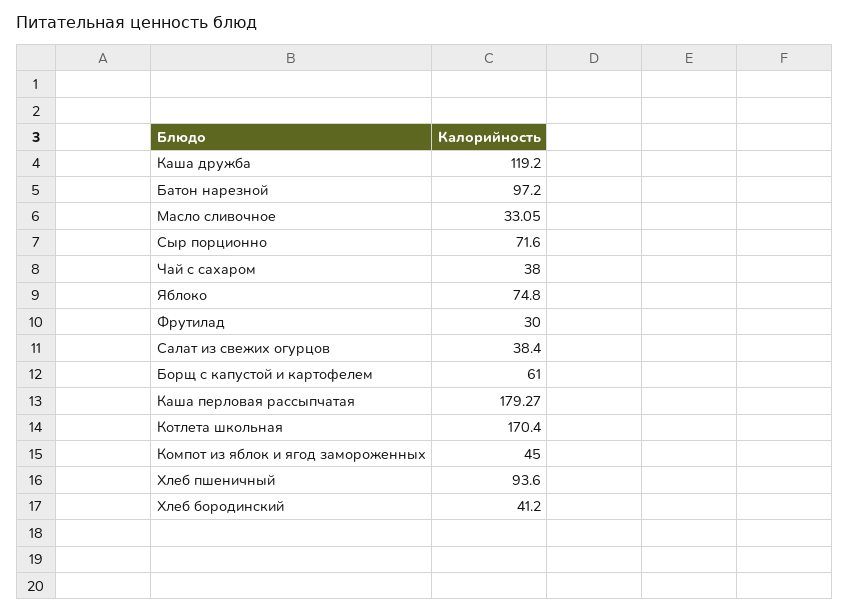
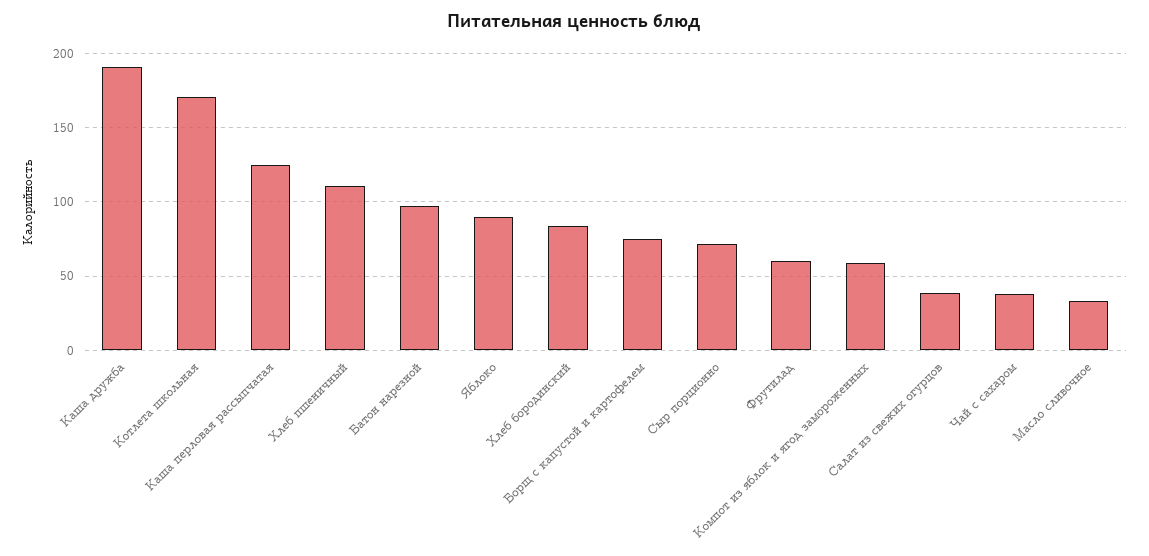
  {
-   "Каша дружба": 119.2,
+   "Каша дружба": 190,
    "Батон нарезной": 97.2,
    "Масло сливочное": 33.05,
    "Сыр порционно": 71.6,
    "Чай с сахаром": 38,
-   "Яблоко": 74.8,
+   "Яблоко": 90,
-   "Фрутилад": 30,
+   "Фрутилад": 60,
    "Салат из свежих огурцов": 38.4,
-   "Борщ с капустой и картофелем": 61,
+   "Борщ с капустой и картофелем": 75,
-   "Каша перловая рассыпчатая": 179.27,
+   "Каша перловая рассыпчатая": 125,
    "Котлета школьная": 170.4,
-   "Компот из яблок и ягод замороженных": 45,
+   "Компот из яблок и ягод замороженных": 60,
-   "Хлеб пшеничный": 93.6,
+   "Хлеб пшеничный": 110,
-   "Хлеб бородинский": 41.2
+   "Хлеб бородинский": 85
  }

